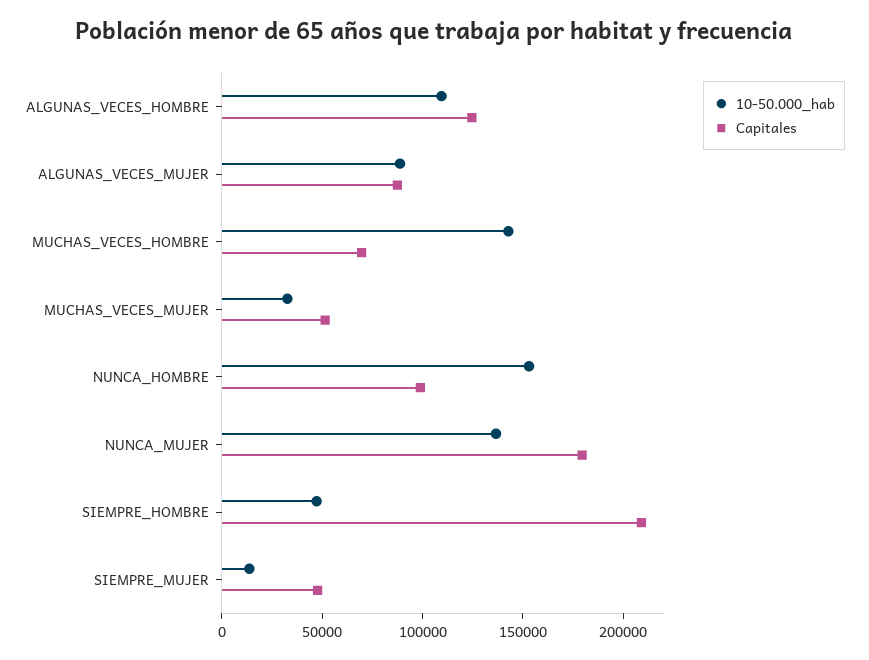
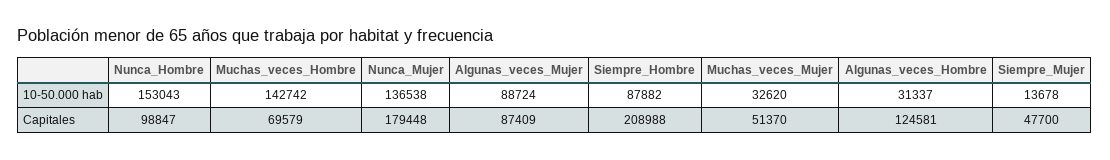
  {
    "10-50.000_hab": {
-     "ALGUNAS_VECES_HOMBRE": 110000,
+     "ALGUNAS_VECES_HOMBRE": 31337,
      "ALGUNAS_VECES_MUJER": 88724,
      "MUCHAS_VECES_HOMBRE": 142742,
      "MUCHAS_VECES_MUJER": 32620,
      "NUNCA_HOMBRE": 153043,
      "NUNCA_MUJER": 136538,
-     "SIEMPRE_HOMBRE": 50000,
+     "SIEMPRE_HOMBRE": 87882,
      "SIEMPRE_MUJER": 13678
    },
    "Capitales": {
      "ALGUNAS_VECES_HOMBRE": 124581,
      "ALGUNAS_VECES_MUJER": 87409,
      "MUCHAS_VECES_HOMBRE": 69579,
      "MUCHAS_VECES_MUJER": 51370,
      "NUNCA_HOMBRE": 98847,
      "NUNCA_MUJER": 179448,
      "SIEMPRE_HOMBRE": 208988,
      "SIEMPRE_MUJER": 47700
    }
  }

